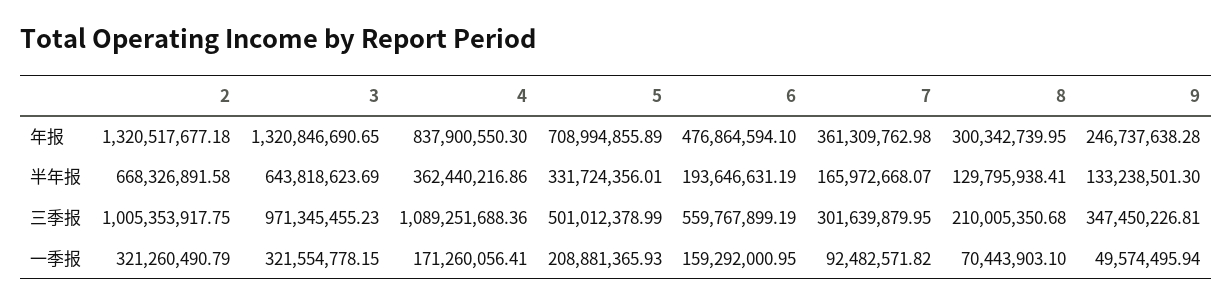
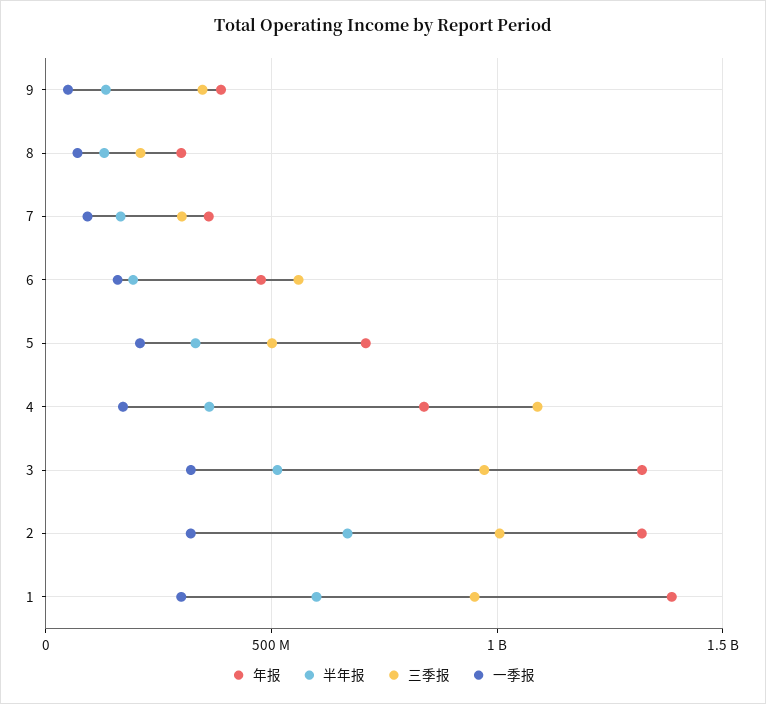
  {
    "年报": {
      "2": 1320517677.18,
      "3": 1320846690.65,
      "4": 837900550.3,
      "5": 708994855.89,
      "6": 476864594.1,
      "7": 361309762.98,
      "8": 300342739.95,
-     "9": 246737638.28
+     "9": 400000000,
+     "1": 1400000000
    },
    "半年报": {
      "2": 668326891.58,
-     "3": 643818623.69,
+     "3": 500000000,
      "4": 362440216.86,
      "5": 331724356.01,
      "6": 193646631.19,
      "7": 165972668.07,
      "8": 129795938.41,
-     "9": 133238501.3
+     "9": 133238501.3,
+     "1": 600000000
    },
    "三季报": {
      "2": 1005353917.75,
      "3": 971345455.23,
      "4": 1089251688.36,
      "5": 501012378.99,
      "6": 559767899.19,
      "7": 301639879.95,
      "8": 210005350.68,
-     "9": 347450226.81
+     "9": 347450226.81,
+     "1": 950000000
    },
    "一季报": {
      "2": 321260490.79,
      "3": 321554778.15,
      "4": 171260056.41,
      "5": 208881365.93,
      "6": 159292000.95,
      "7": 92482571.82,
      "8": 70443903.1,
-     "9": 49574495.94
+     "9": 49574495.94,
+     "1": 300000000
    }
  }

